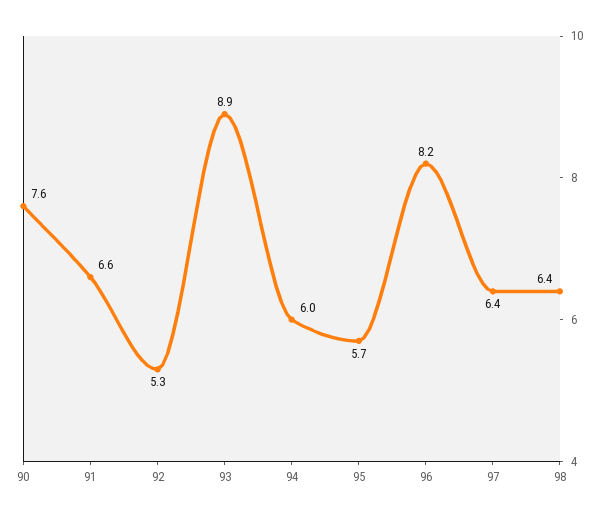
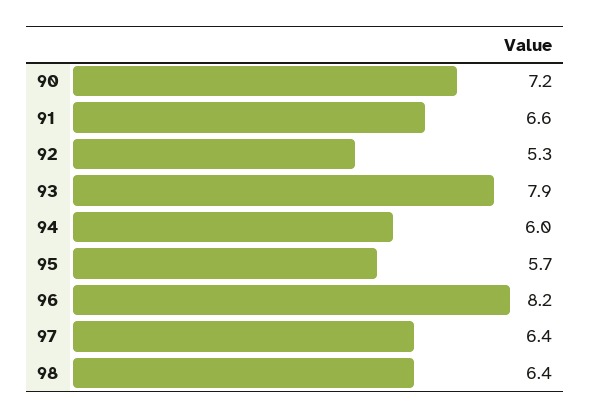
  {
-   "90": 7.6,
+   "90": 7.2,
    "91": 6.6,
    "92": 5.3,
-   "93": 8.9,
+   "93": 7.9,
    "94": 6,
    "95": 5.7,
    "96": 8.2,
    "97": 6.4,
    "98": 6.4
  }

